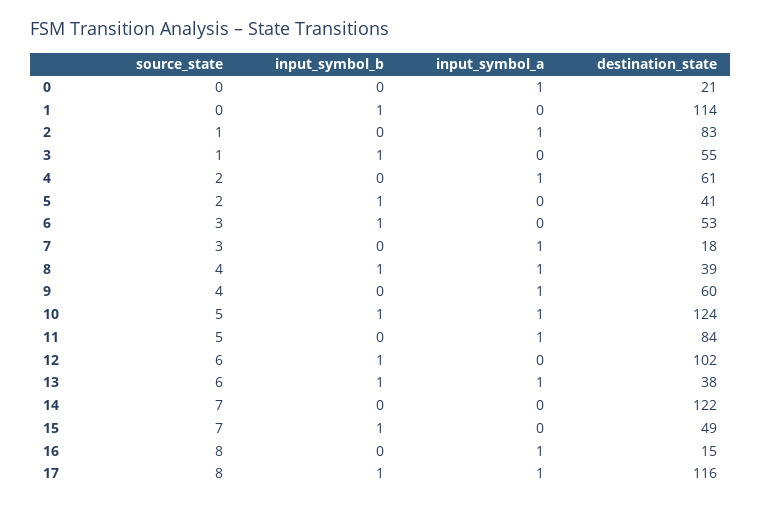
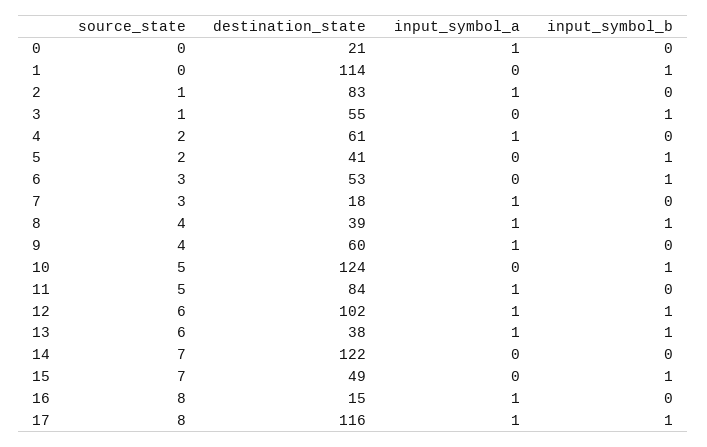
  {
    "source_state": {
      "0": 0,
      "1": 0,
      "2": 1,
      "3": 1,
      "4": 2,
      "5": 2,
      "6": 3,
      "7": 3,
      "8": 4,
      "9": 4,
      "10": 5,
      "11": 5,
      "12": 6,
      "13": 6,
      "14": 7,
      "15": 7,
      "16": 8,
      "17": 8
    },
    "input_symbol_b": {
      "0": 0,
      "1": 1,
      "2": 0,
      "3": 1,
      "4": 0,
      "5": 1,
      "6": 1,
      "7": 0,
      "8": 1,
      "9": 0,
      "10": 1,
      "11": 0,
      "12": 1,
      "13": 1,
      "14": 0,
      "15": 1,
      "16": 0,
      "17": 1
    },
    "input_symbol_a": {
      "0": 1,
      "1": 0,
      "2": 1,
      "3": 0,
      "4": 1,
      "5": 0,
      "6": 0,
      "7": 1,
      "8": 1,
      "9": 1,
-     "10": 1,
+     "10": 0,
      "11": 1,
-     "12": 0,
+     "12": 1,
      "13": 1,
      "14": 0,
      "15": 0,
      "16": 1,
      "17": 1
    },
    "destination_state": {
      "0": 21,
      "1": 114,
      "2": 83,
      "3": 55,
      "4": 61,
      "5": 41,
      "6": 53,
      "7": 18,
      "8": 39,
      "9": 60,
      "10": 124,
      "11": 84,
      "12": 102,
      "13": 38,
      "14": 122,
      "15": 49,
      "16": 15,
      "17": 116
    }
  }

